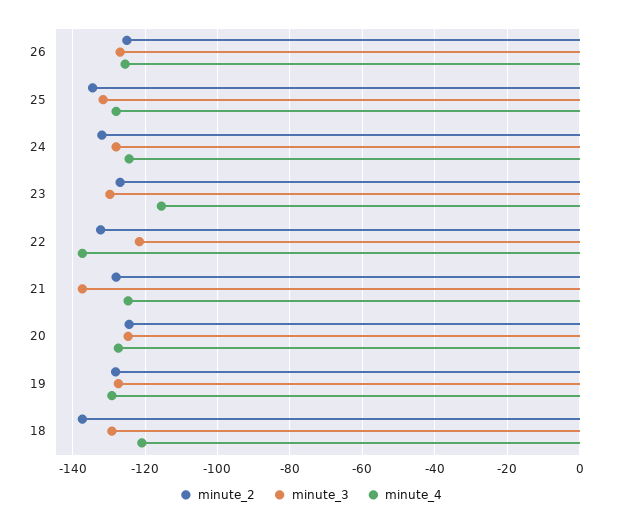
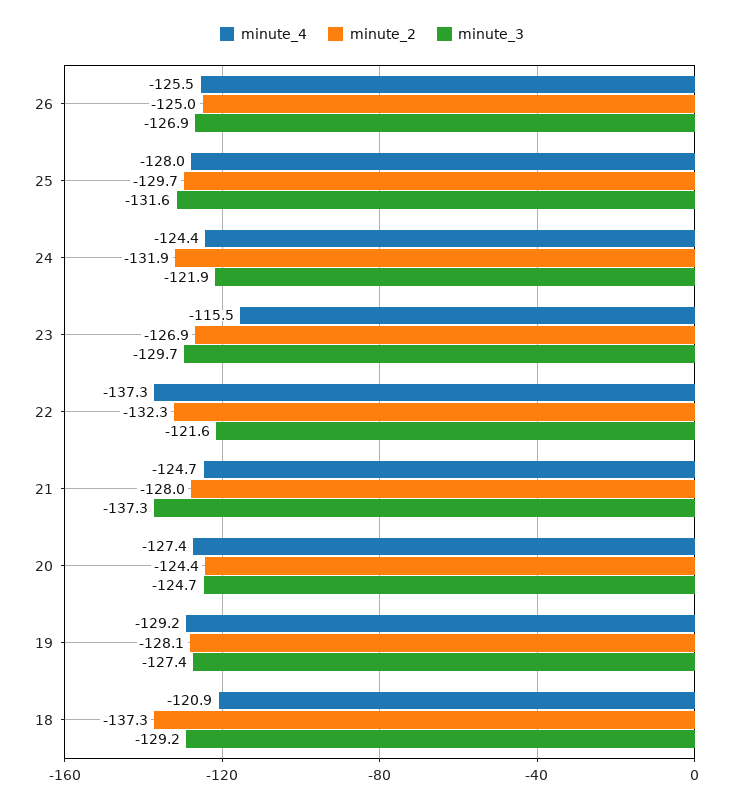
  {
    "minute_2": {
      "26": -125,
-     "25": -134,
+     "25": -129.7,
      "24": -131.9,
      "23": -126.9,
      "22": -132.3,
      "21": -128,
      "20": -124.4,
      "19": -128.1,
      "18": -137.3
    },
    "minute_3": {
      "26": -126.9,
      "25": -131.6,
-     "24": -128,
+     "24": -121.9,
      "23": -129.7,
      "22": -121.6,
      "21": -137.3,
      "20": -124.7,
      "19": -127.4,
      "18": -129.2
    },
    "minute_4": {
      "26": -125.5,
      "25": -128,
      "24": -124.4,
      "23": -115.5,
      "22": -137.3,
      "21": -124.7,
      "20": -127.4,
      "19": -129.2,
      "18": -120.9
    }
  }

